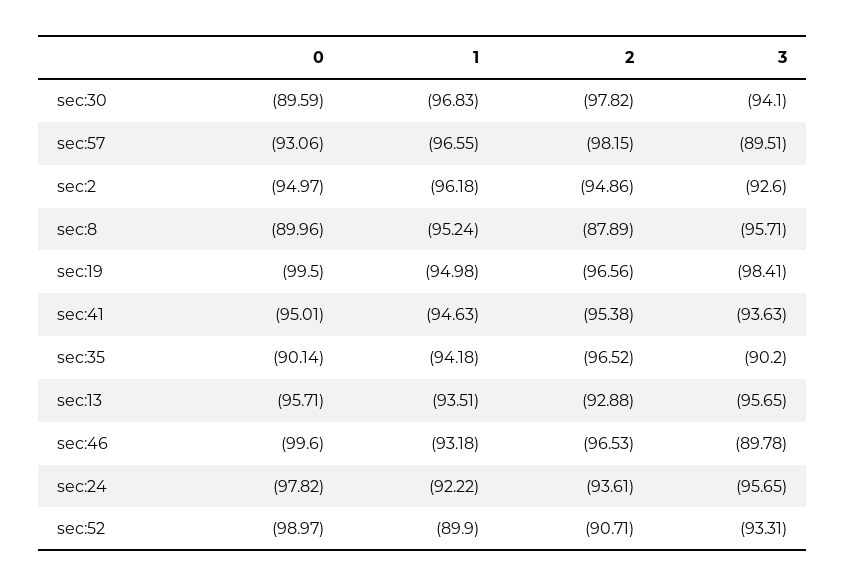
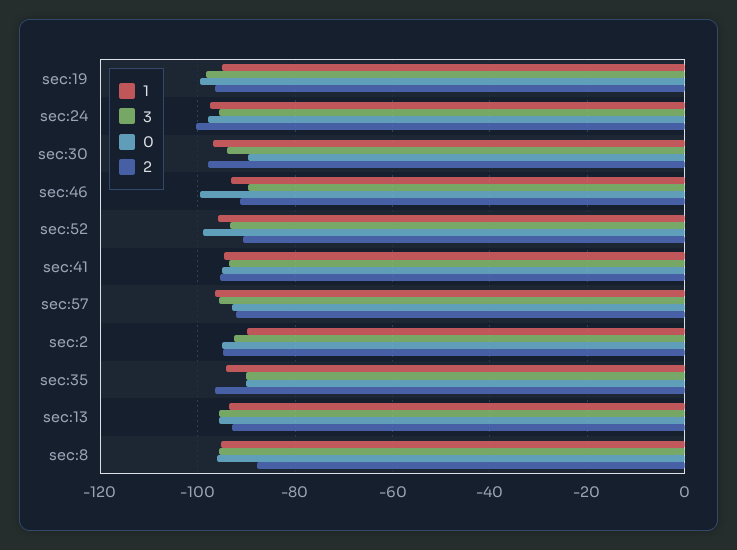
  {
    "0": {
      "sec:30": -89.59,
      "sec:57": -93.06,
      "sec:2": -94.97,
-     "sec:8": -89.96,
+     "sec:8": -96,
      "sec:19": -99.5,
      "sec:41": -95.01,
      "sec:35": -90.14,
      "sec:13": -95.71,
      "sec:46": -99.6,
      "sec:24": -97.82,
      "sec:52": -98.97
    },
    "1": {
      "sec:30": -96.83,
      "sec:57": -96.55,
-     "sec:2": -96.18,
+     "sec:2": -90,
      "sec:8": -95.24,
      "sec:19": -94.98,
      "sec:41": -94.63,
      "sec:35": -94.18,
      "sec:13": -93.51,
      "sec:46": -93.18,
-     "sec:24": -92.22,
+     "sec:24": -98,
-     "sec:52": -89.9
+     "sec:52": -96
    },
    "2": {
      "sec:30": -97.82,
-     "sec:57": -98.15,
+     "sec:57": -92,
      "sec:2": -94.86,
      "sec:8": -87.89,
      "sec:19": -96.56,
      "sec:41": -95.38,
      "sec:35": -96.52,
      "sec:13": -92.88,
-     "sec:46": -96.53,
+     "sec:46": -92,
-     "sec:24": -93.61,
+     "sec:24": -100,
      "sec:52": -90.71
    },
    "3": {
      "sec:30": -94.1,
-     "sec:57": -89.51,
+     "sec:57": -96,
      "sec:2": -92.6,
      "sec:8": -95.71,
      "sec:19": -98.41,
      "sec:41": -93.63,
      "sec:35": -90.2,
      "sec:13": -95.65,
      "sec:46": -89.78,
      "sec:24": -95.65,
      "sec:52": -93.31
    }
  }

